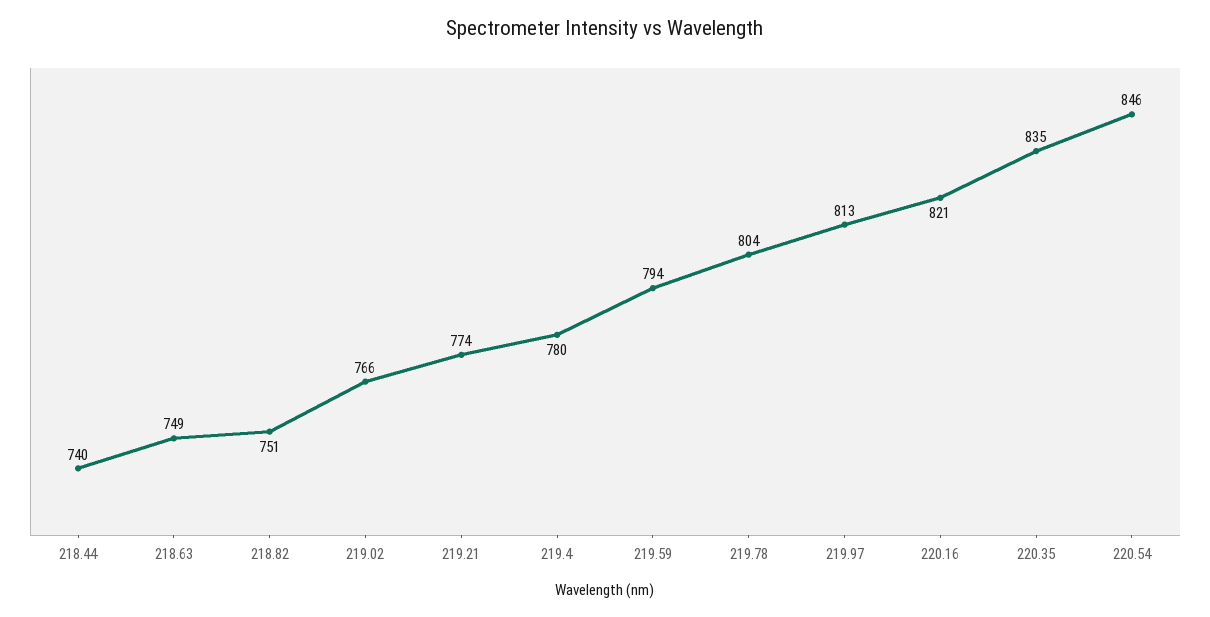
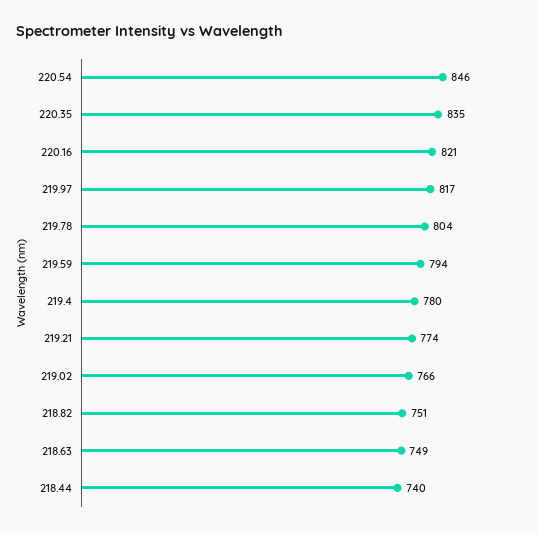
  {
    "218.44": 740,
    "218.63": 749,
    "218.82": 751,
    "219.02": 766,
    "219.21": 774,
    "219.4": 780,
    "219.59": 794,
    "219.78": 804,
-   "219.97": 813,
+   "219.97": 817,
    "220.16": 821,
    "220.35": 835,
    "220.54": 846
  }

